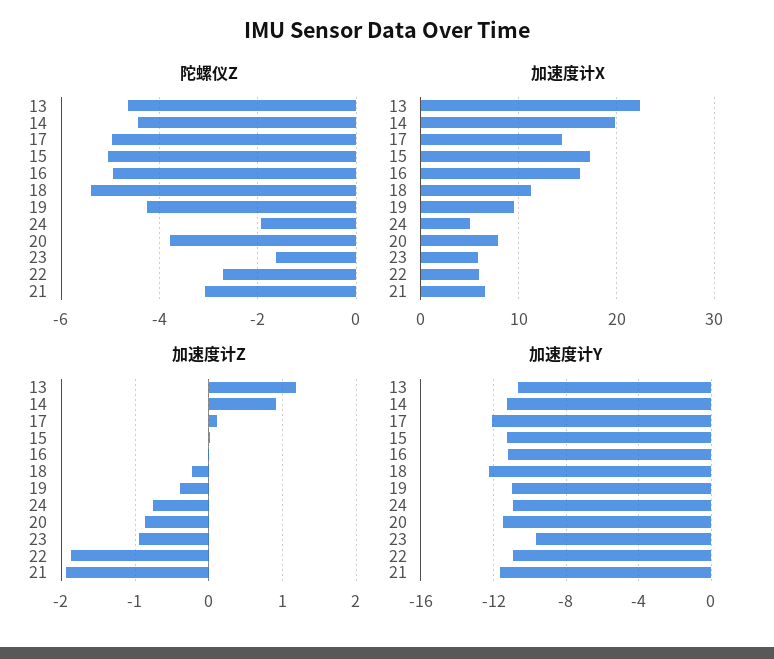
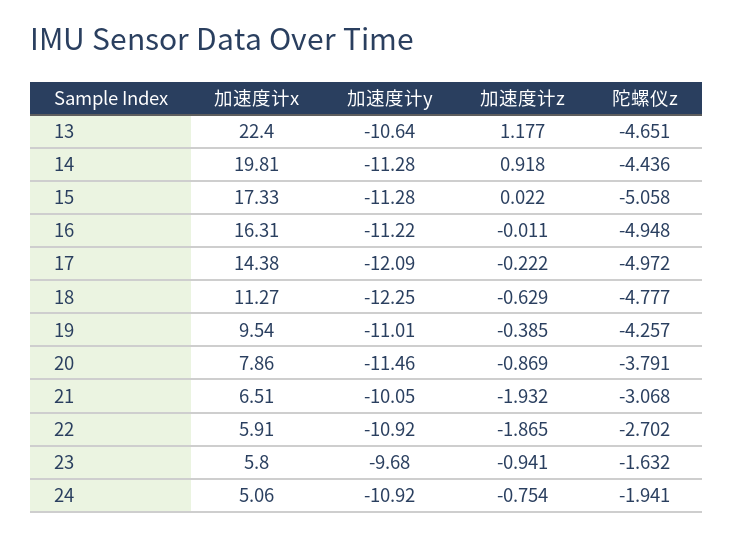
  {
    "陀螺仪Z": {
      "13": -4.651,
      "14": -4.436,
      "17": -4.972,
      "15": -5.058,
      "16": -4.948,
-     "18": -5.4,
+     "18": -4.777,
      "19": -4.257,
      "24": -1.941,
      "20": -3.791,
      "23": -1.632,
      "22": -2.702,
      "21": -3.068
    },
    "加速度计X": {
      "13": 22.4,
      "14": 19.81,
      "17": 14.38,
      "15": 17.33,
      "16": 16.31,
      "18": 11.27,
      "19": 9.54,
      "24": 5.06,
      "20": 7.86,
      "23": 5.8,
      "22": 5.91,
      "21": 6.51
    },
    "加速度计Z": {
      "13": 1.177,
      "14": 0.918,
-     "17": 0.1,
+     "17": -0.222,
      "15": 0.022,
      "16": -0.011,
-     "18": -0.2,
+     "18": -0.629,
      "19": -0.385,
      "24": -0.754,
      "20": -0.869,
      "23": -0.941,
      "22": -1.865,
      "21": -1.932
    },
    "加速度计Y": {
      "13": -10.64,
      "14": -11.28,
      "17": -12.09,
      "15": -11.28,
      "16": -11.22,
      "18": -12.25,
      "19": -11.01,
      "24": -10.92,
      "20": -11.46,
      "23": -9.68,
      "22": -10.92,
-     "21": -11.5
+     "21": -10.05
    }
  }

